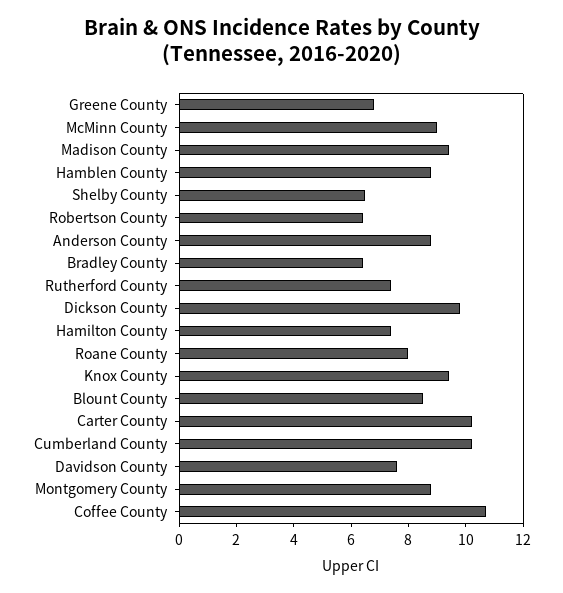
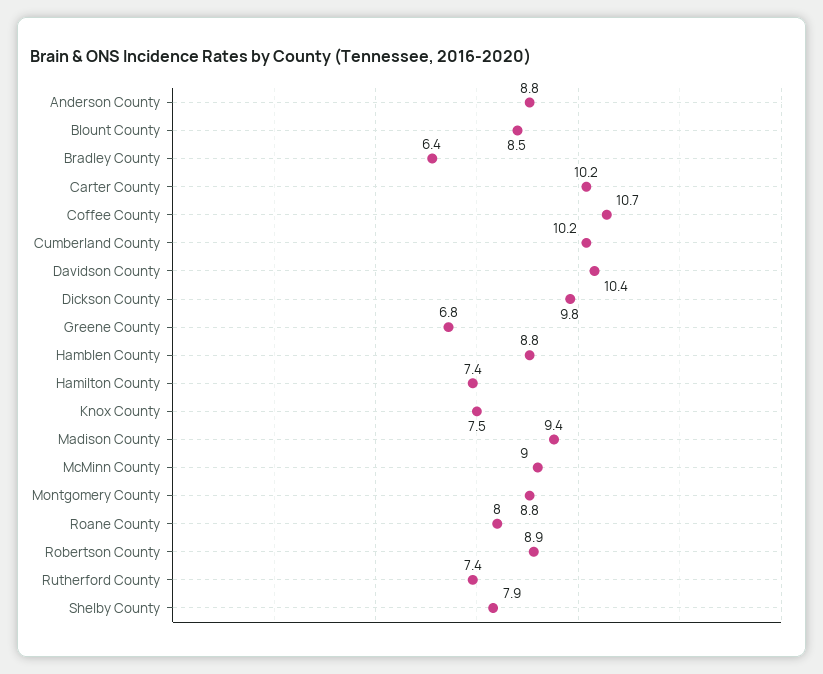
  {
    "Greene County": 6.8,
    "McMinn County": 9,
    "Madison County": 9.4,
    "Hamblen County": 8.8,
-   "Shelby County": 6.5,
+   "Shelby County": 7.9,
-   "Robertson County": 6.5,
+   "Robertson County": 8.9,
    "Anderson County": 8.8,
    "Bradley County": 6.4,
    "Rutherford County": 7.4,
    "Dickson County": 9.8,
    "Hamilton County": 7.4,
    "Roane County": 8,
-   "Knox County": 9.5,
+   "Knox County": 7.5,
    "Blount County": 8.5,
    "Carter County": 10.2,
    "Cumberland County": 10.2,
-   "Davidson County": 7.5,
+   "Davidson County": 10.4,
    "Montgomery County": 8.8,
    "Coffee County": 10.7
  }

